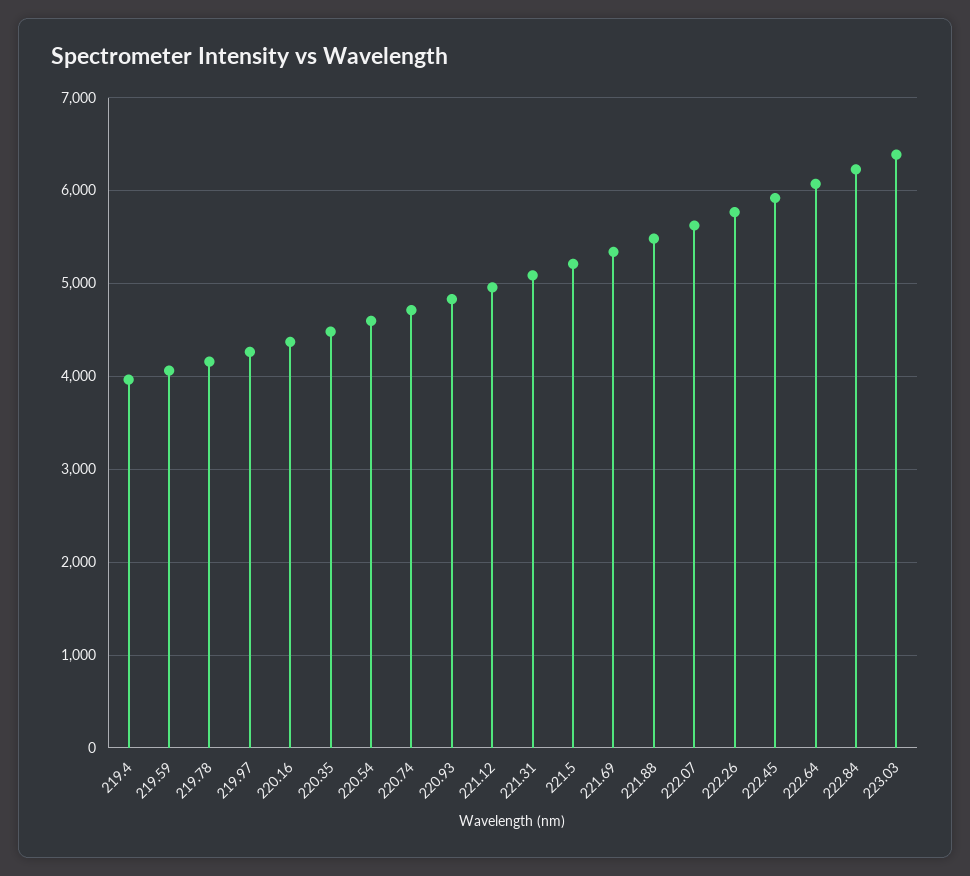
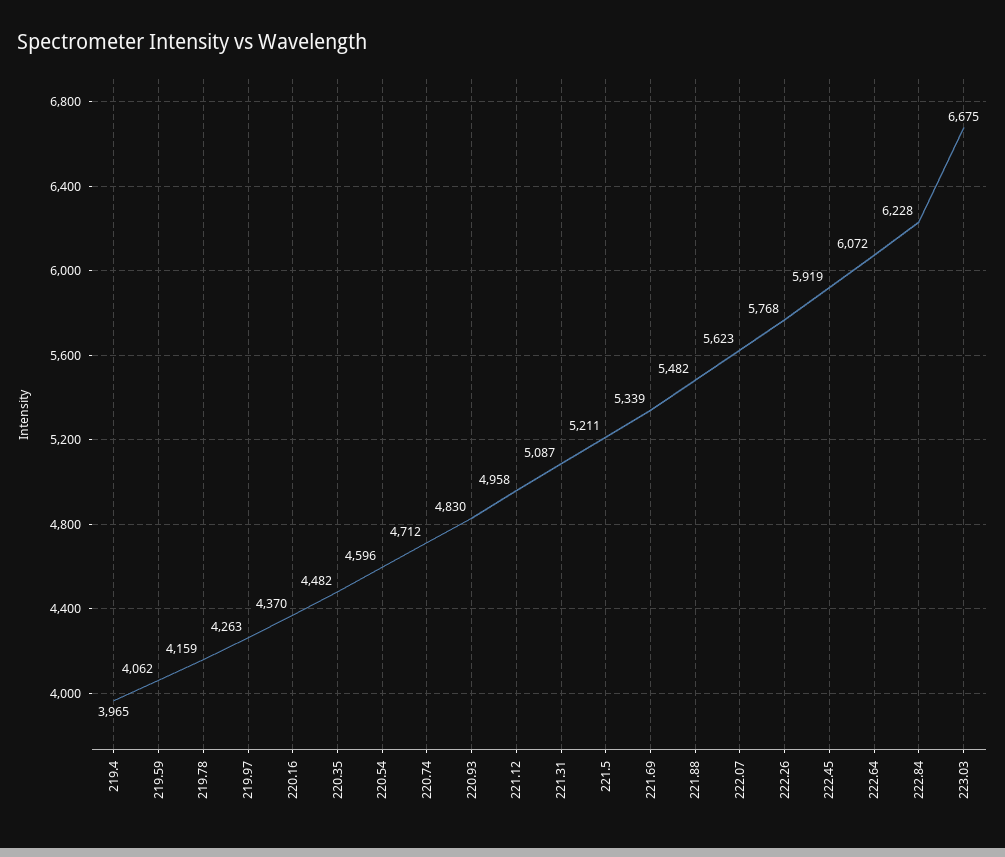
  {
    "219.4": 3965,
    "219.59": 4062,
    "219.78": 4159,
    "219.97": 4263,
    "220.16": 4370,
    "220.35": 4482,
    "220.54": 4596,
    "220.74": 4712,
    "220.93": 4830,
    "221.12": 4958,
    "221.31": 5087,
    "221.5": 5211,
    "221.69": 5339,
    "221.88": 5482,
    "222.07": 5623,
    "222.26": 5768,
    "222.45": 5919,
    "222.64": 6072,
    "222.84": 6228,
-   "223.03": 6400
+   "223.03": 6675
  }

